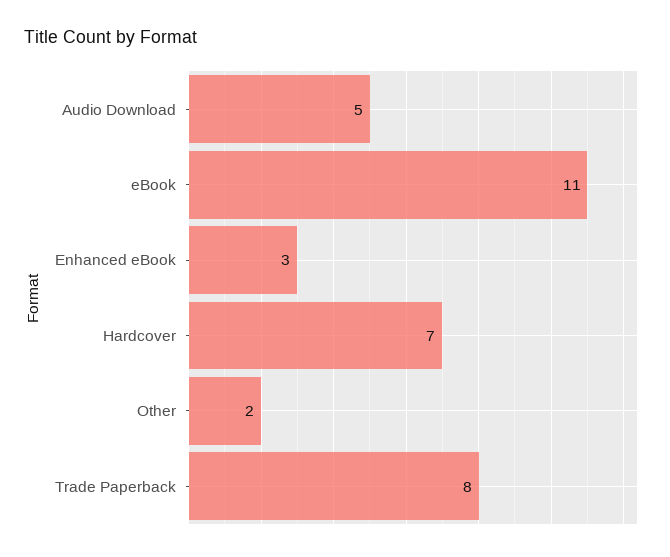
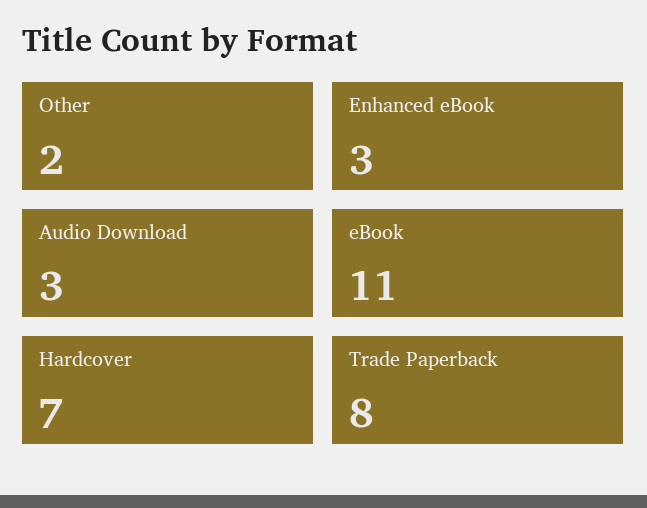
  {
-   "Audio Download": 5,
+   "Audio Download": 3,
    "eBook": 11,
    "Enhanced eBook": 3,
    "Hardcover": 7,
    "Other": 2,
    "Trade Paperback": 8
  }

